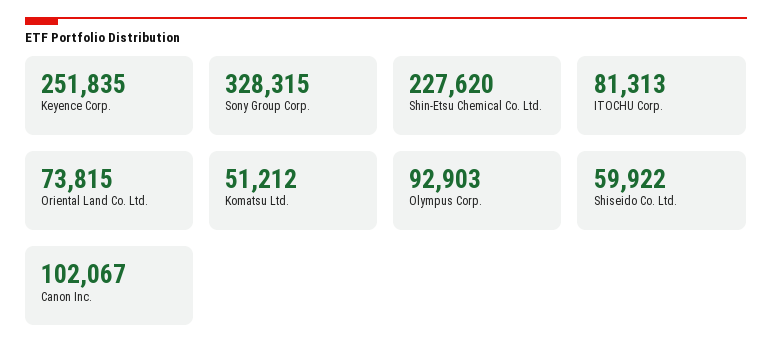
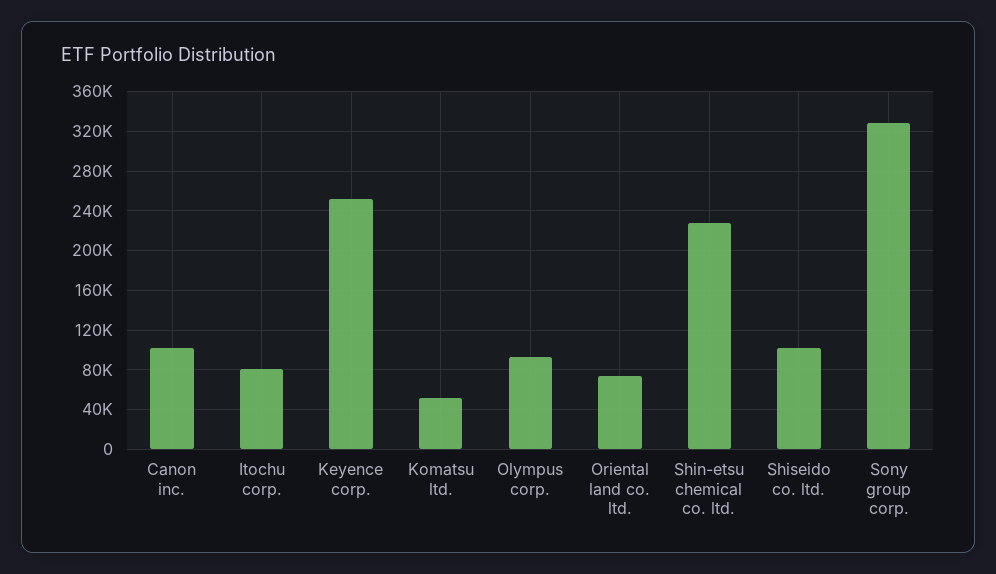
  {
    "Keyence Corp.": 251835,
    "Sony Group Corp.": 328315,
    "Shin-Etsu Chemical Co. Ltd.": 227620,
    "ITOCHU Corp.": 81313,
    "Oriental Land Co. Ltd.": 73815,
    "Komatsu Ltd.": 51212,
    "Olympus Corp.": 92903,
-   "Shiseido Co. Ltd.": 59922,
+   "Shiseido Co. Ltd.": 100000,
    "Canon Inc.": 102067
  }

